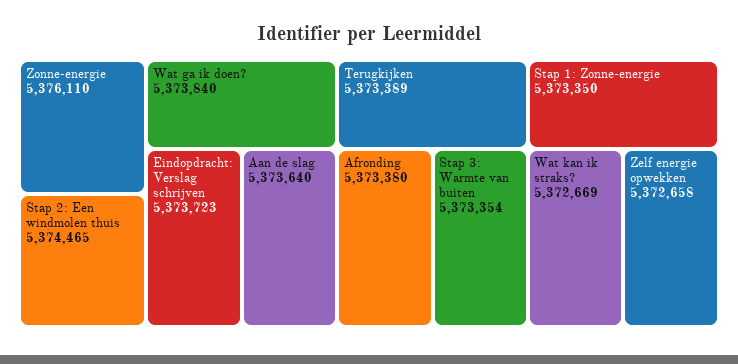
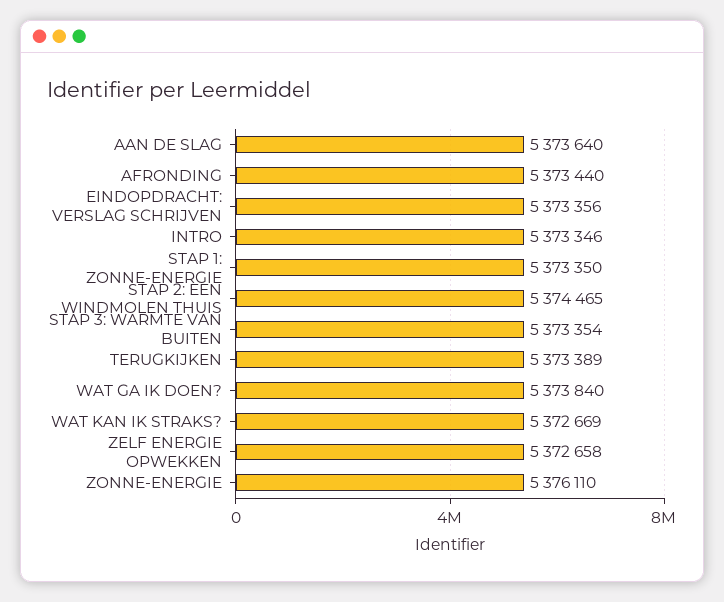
  {
    "Zonne-energie": 5376110,
    "Stap 2: Een windmolen thuis": 5374465,
    "Wat ga ik doen?": 5373840,
-   "Eindopdracht: Verslag schrijven": 5373723,
+   "Eindopdracht: Verslag schrijven": 5373356,
    "Aan de slag": 5373640,
    "Terugkijken": 5373389,
-   "Afronding": 5373380,
+   "Afronding": 5373440,
    "Stap 3: Warmte van buiten": 5373354,
    "Stap 1: Zonne-energie": 5373350,
    "Wat kan ik straks?": 5372669,
-   "Zelf energie opwekken": 5372658
+   "Zelf energie opwekken": 5372658,
+   "INTRO": 5373346
  }

